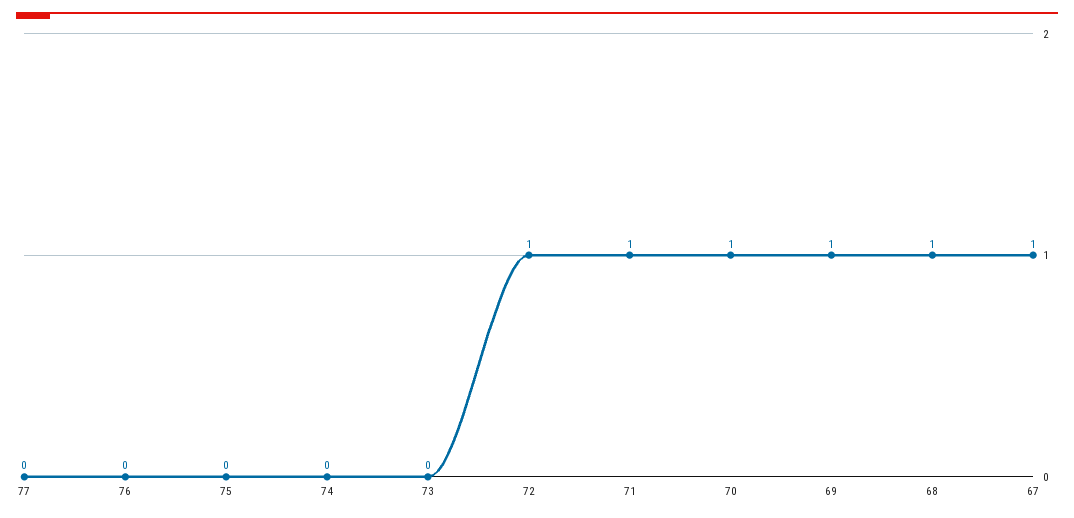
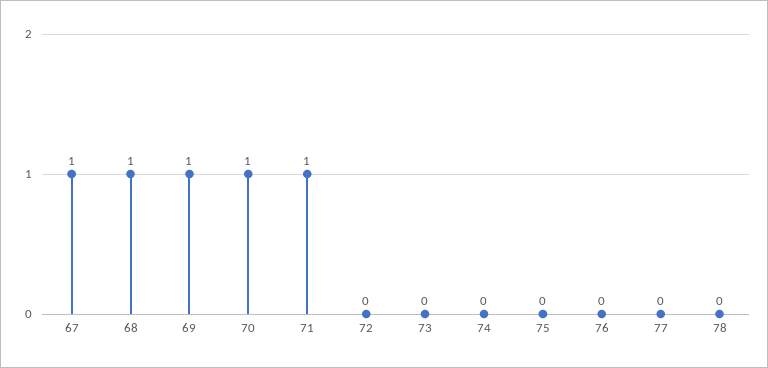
  {
    "77": 0,
    "76": 0,
    "75": 0,
    "74": 0,
    "73": 0,
-   "72": 1,
+   "72": 0,
    "71": 1,
    "70": 1,
    "69": 1,
    "68": 1,
-   "67": 1
+   "67": 1,
+   "78": 0
  }

